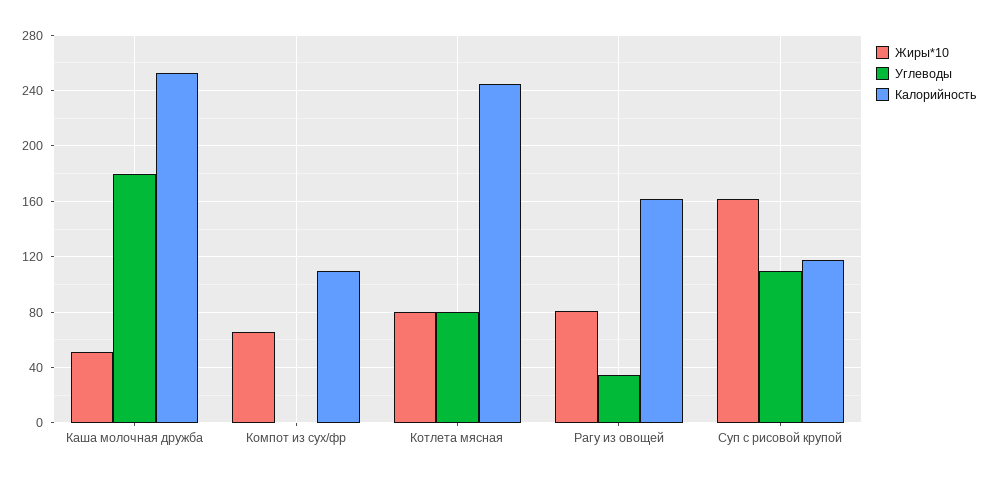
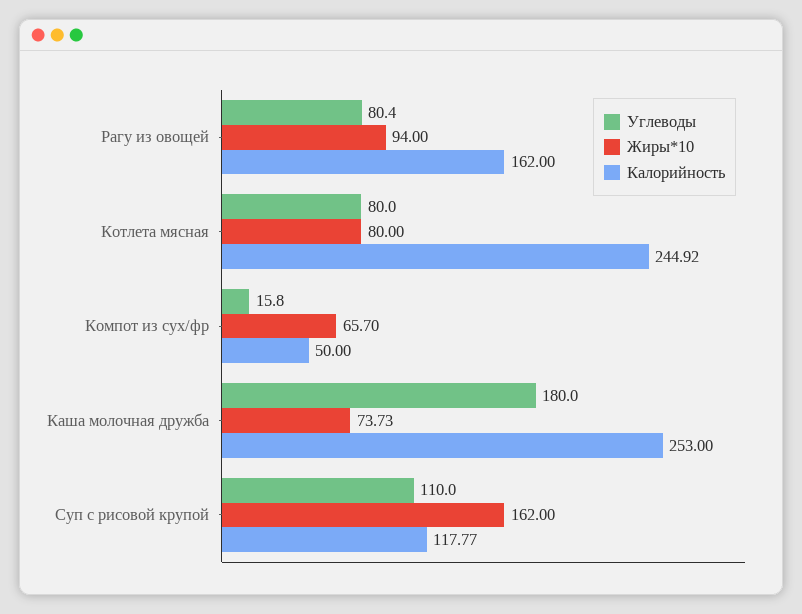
  {
    "Жиры*10": {
-     "Каша молочная дружба": 50,
+     "Каша молочная дружба": 73.73,
      "Компот из сух/фр": 65.7,
      "Котлета мясная": 80,
-     "Рагу из овощей": 80,
+     "Рагу из овощей": 94,
      "Суп с рисовой крупой": 162
    },
    "Углеводы": {
      "Каша молочная дружба": 180,
-     "Компот из сух/фр": 0,
+     "Компот из сух/фр": 15.8,
      "Котлета мясная": 80,
-     "Рагу из овощей": 35,
+     "Рагу из овощей": 80.4,
      "Суп с рисовой крупой": 110
    },
    "Калорийность": {
      "Каша молочная дружба": 253,
-     "Компот из сух/фр": 110,
+     "Компот из сух/фр": 50,
      "Котлета мясная": 244.92,
      "Рагу из овощей": 162,
      "Суп с рисовой крупой": 117.77
    }
  }

